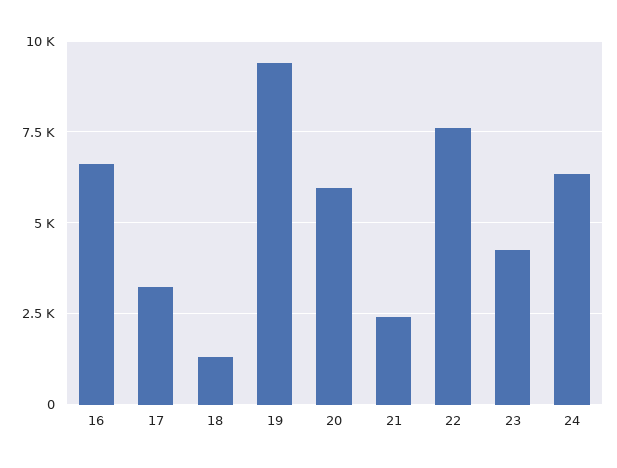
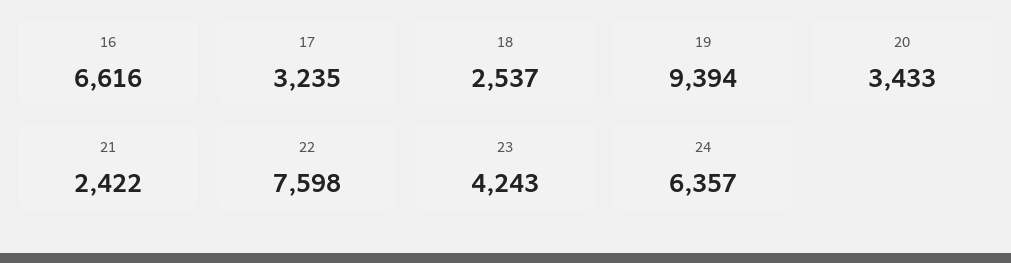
  {
    "16": 6616,
    "17": 3235,
-   "18": 1250,
+   "18": 2537,
    "19": 9394,
-   "20": 6000,
+   "20": 3433,
    "21": 2422,
    "22": 7598,
    "23": 4243,
    "24": 6357
  }

